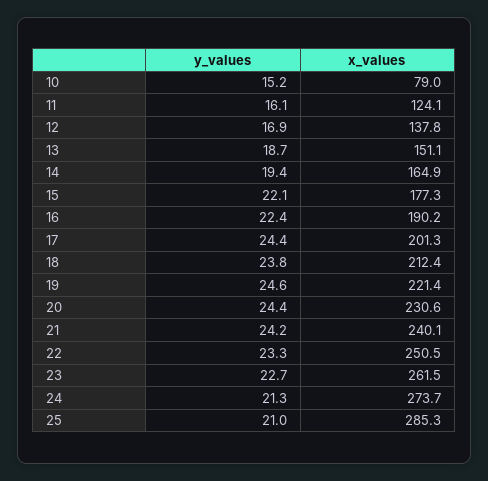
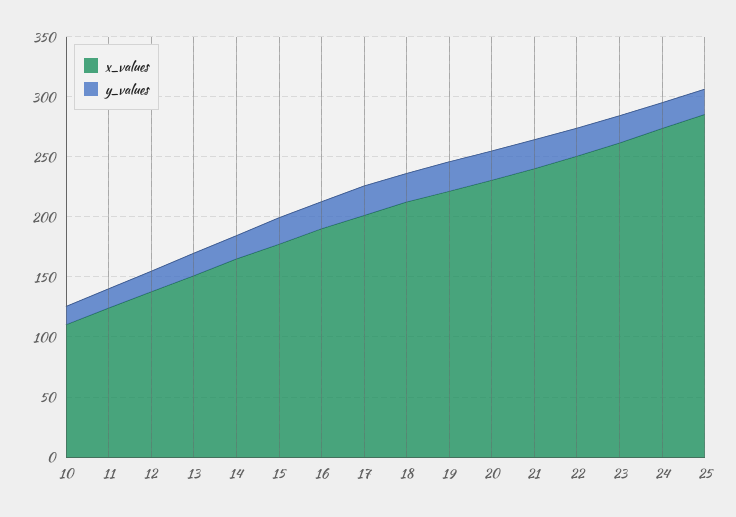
  {
    "y_values": {
      "10": 15.2,
      "11": 16.1,
      "12": 16.9,
      "13": 18.7,
      "14": 19.4,
      "15": 22.1,
      "16": 22.4,
      "17": 24.4,
      "18": 23.8,
      "19": 24.6,
      "20": 24.4,
      "21": 24.2,
      "22": 23.3,
      "23": 22.7,
      "24": 21.3,
      "25": 21
    },
    "x_values": {
-     "10": 79,
+     "10": 110,
      "11": 124.1,
      "12": 137.8,
      "13": 151.1,
      "14": 164.9,
      "15": 177.3,
      "16": 190.2,
      "17": 201.3,
      "18": 212.4,
      "19": 221.4,
      "20": 230.6,
      "21": 240.1,
      "22": 250.5,
      "23": 261.5,
      "24": 273.7,
      "25": 285.3
    }
  }

